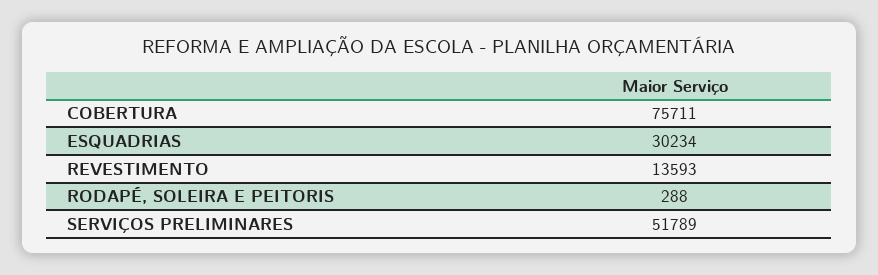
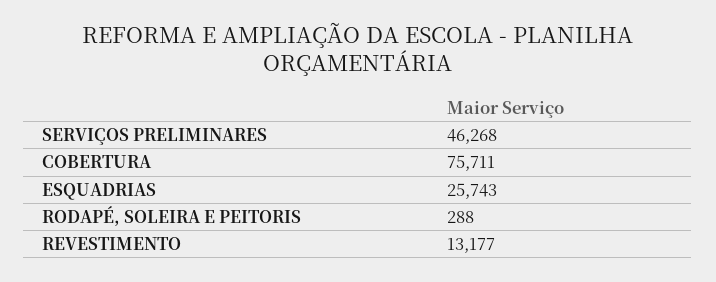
  {
    "COBERTURA": 75711,
-   "ESQUADRIAS": 30234,
+   "ESQUADRIAS": 25743,
-   "REVESTIMENTO": 13593,
+   "REVESTIMENTO": 13177,
    "RODAPÉ, SOLEIRA E PEITORIS": 288,
-   "SERVIÇOS PRELIMINARES": 51789
+   "SERVIÇOS PRELIMINARES": 46268
  }

